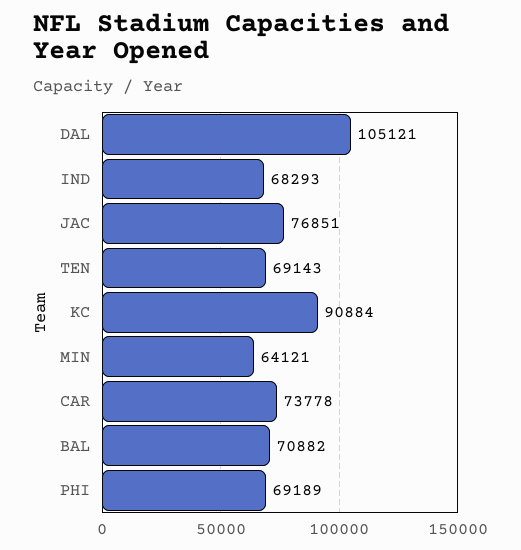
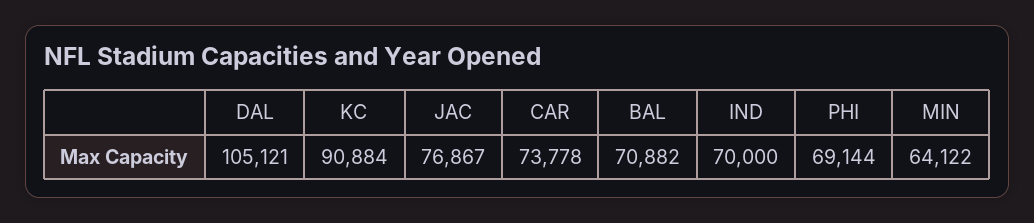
  {
    "DAL": 105121,
-   "IND": 68293,
+   "IND": 70000,
-   "JAC": 76851,
+   "JAC": 76867,
-   "TEN": 69143,
    "KC": 90884,
-   "MIN": 64121,
+   "MIN": 64122,
    "CAR": 73778,
    "BAL": 70882,
-   "PHI": 69189
+   "PHI": 69144
  }

